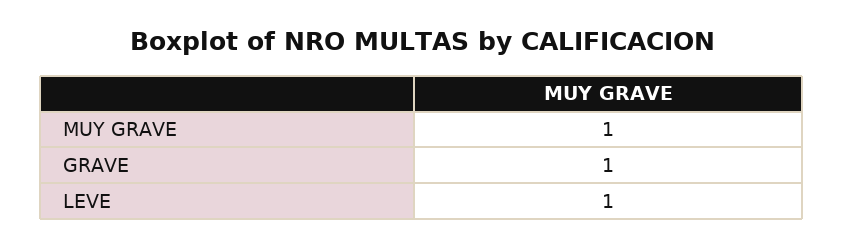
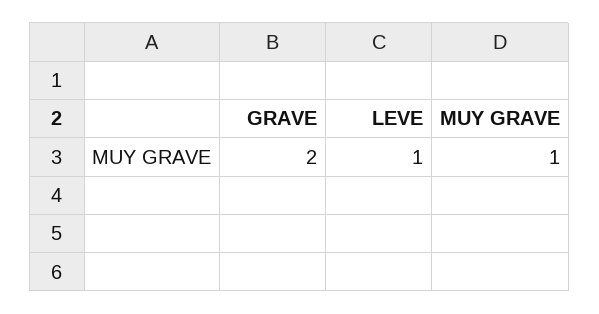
  {
    "MUY GRAVE": 1,
-   "GRAVE": 1,
+   "GRAVE": 2,
    "LEVE": 1
  }

